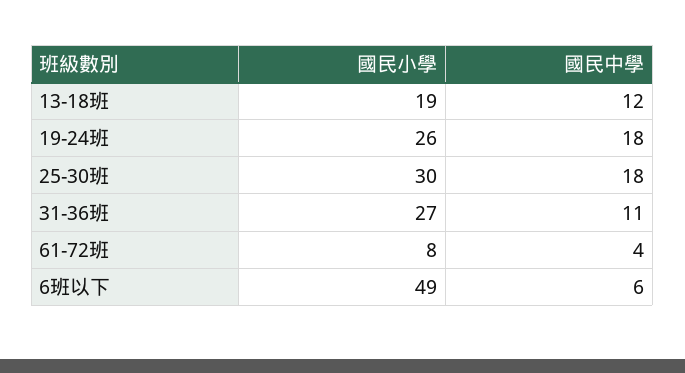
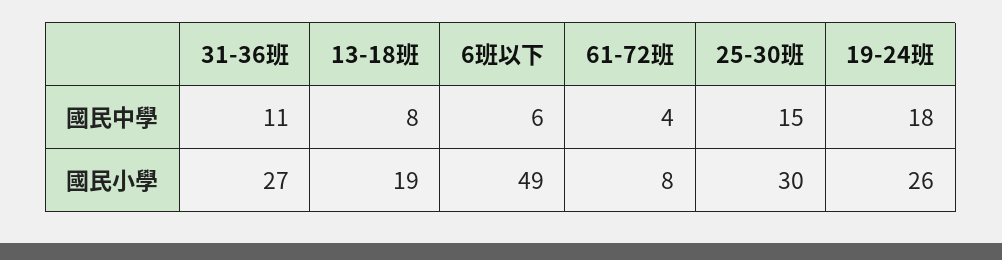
  {
    "國民小學": {
      "13-18班": 19,
      "19-24班": 26,
      "25-30班": 30,
      "31-36班": 27,
      "61-72班": 8,
      "6班以下": 49
    },
    "國民中學": {
-     "13-18班": 12,
+     "13-18班": 8,
      "19-24班": 18,
-     "25-30班": 18,
+     "25-30班": 15,
      "31-36班": 11,
      "61-72班": 4,
      "6班以下": 6
    }
  }

